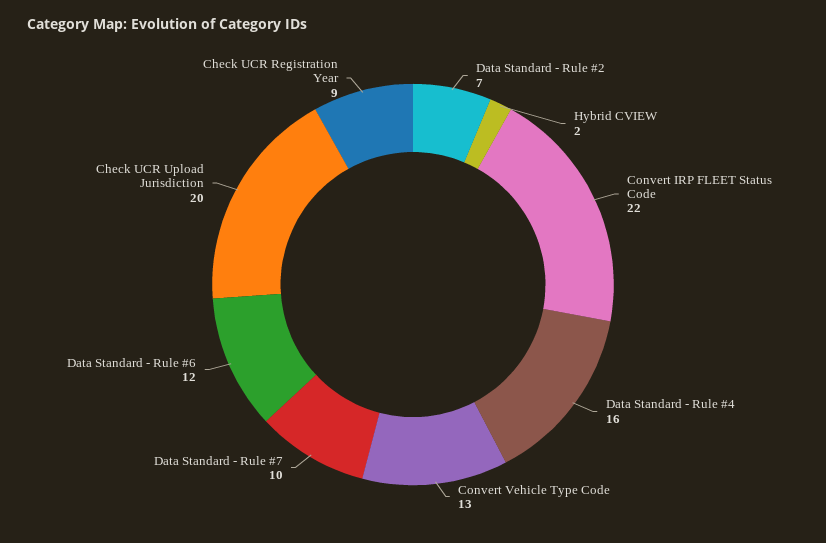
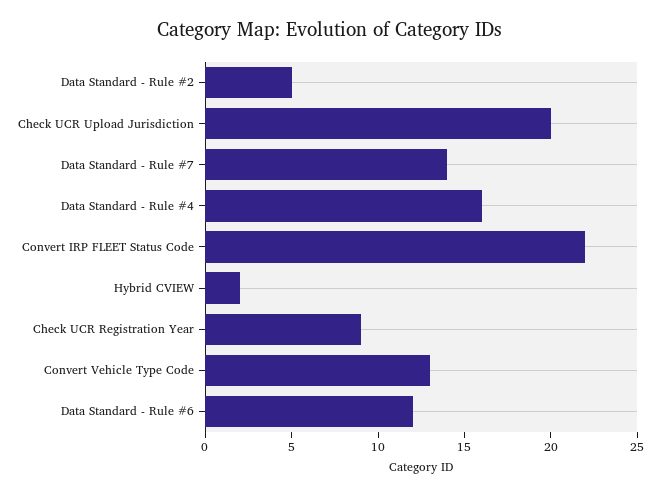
  {
-   "Data Standard - Rule #2": 7,
+   "Data Standard - Rule #2": 5,
    "Hybrid CVIEW": 2,
    "Convert IRP FLEET Status Code": 22,
    "Data Standard - Rule #4": 16,
    "Convert Vehicle Type Code": 13,
-   "Data Standard - Rule #7": 10,
+   "Data Standard - Rule #7": 14,
    "Data Standard - Rule #6": 12,
    "Check UCR Upload Jurisdiction": 20,
    "Check UCR Registration Year": 9
  }

